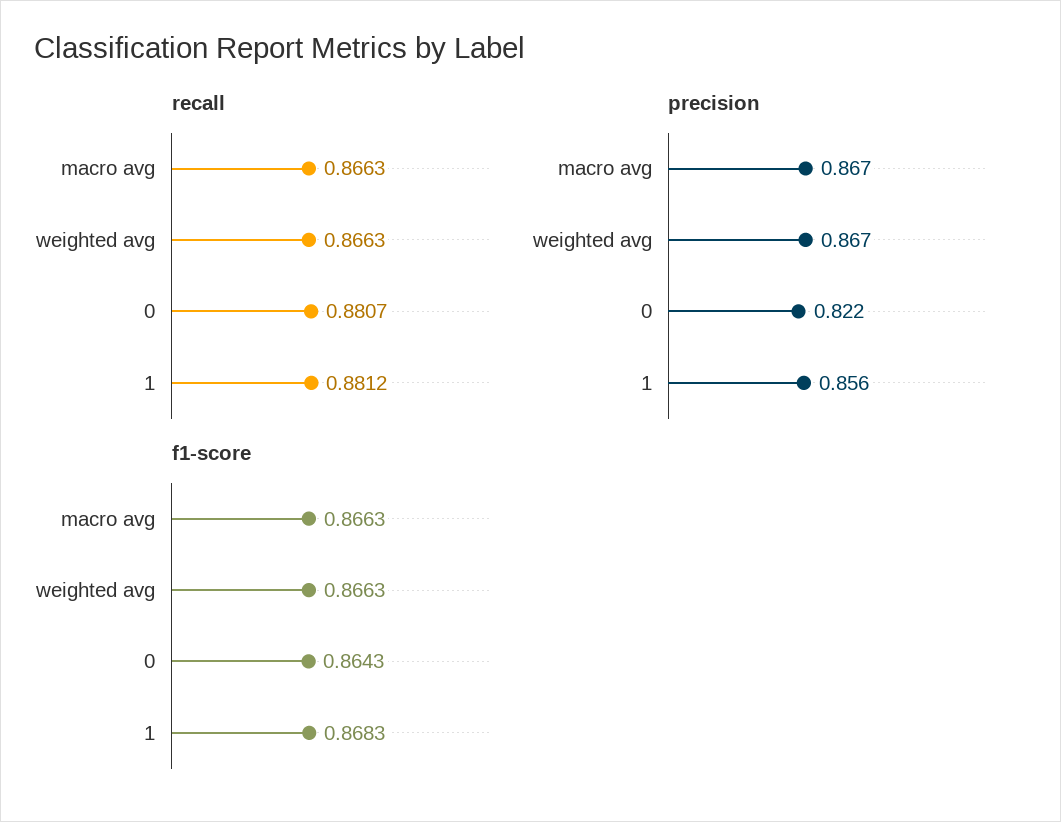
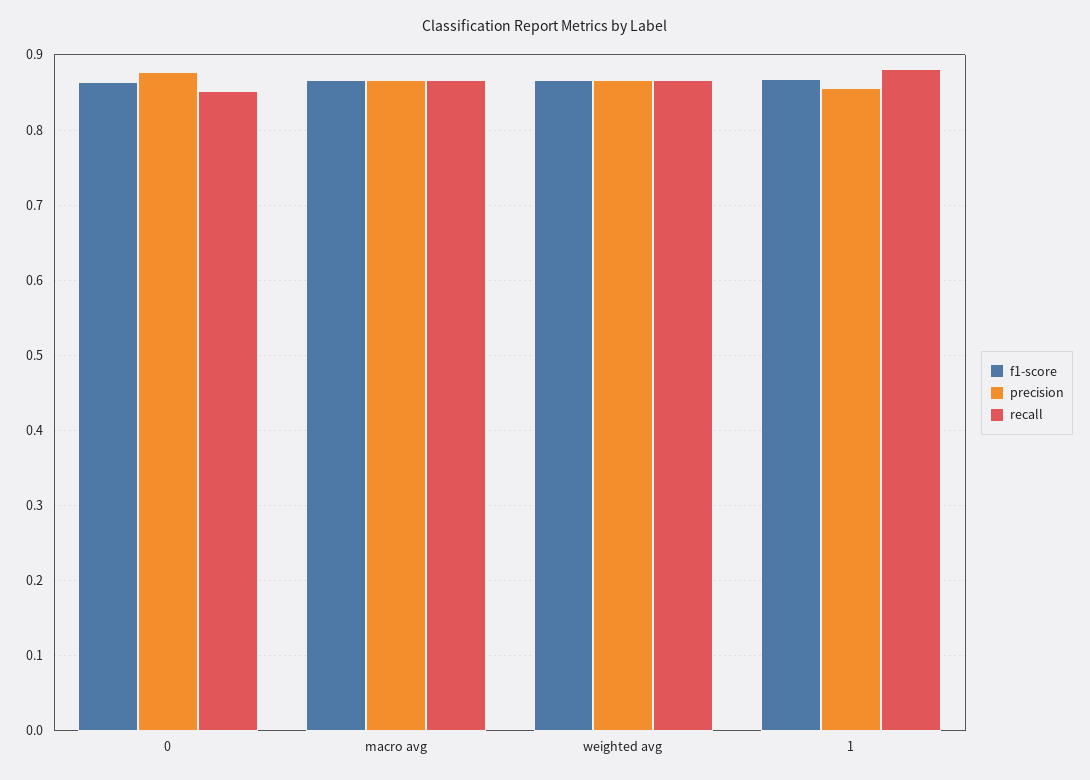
  {
    "recall": {
      "macro avg": 0.8663,
      "weighted avg": 0.8663,
-     "0": 0.8807,
+     "0": 0.85,
      "1": 0.8812
    },
    "precision": {
      "macro avg": 0.867,
      "weighted avg": 0.867,
-     "0": 0.822,
+     "0": 0.88,
      "1": 0.856
    },
    "f1-score": {
      "macro avg": 0.8663,
      "weighted avg": 0.8663,
      "0": 0.8643,
      "1": 0.8683
    }
  }

